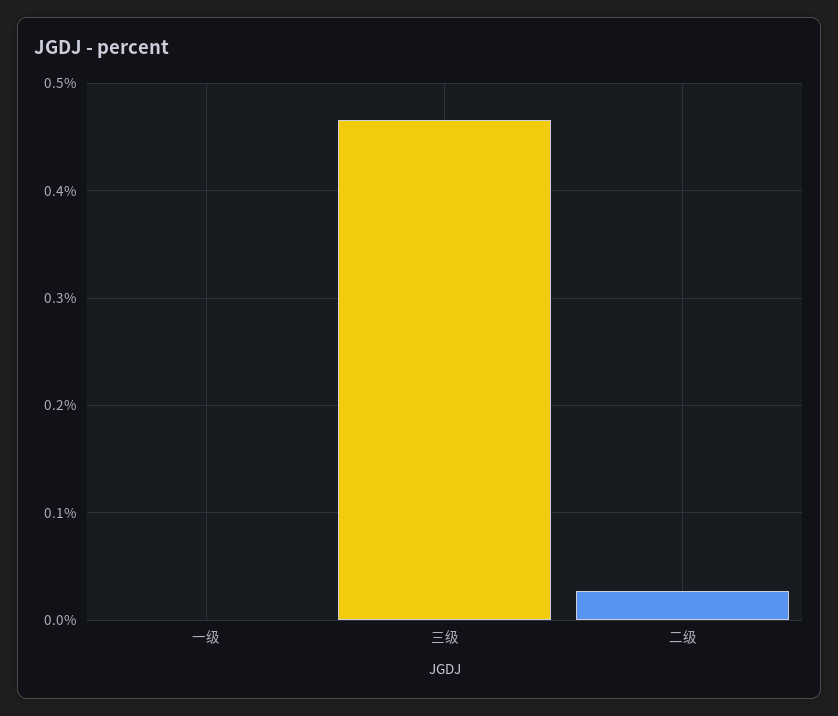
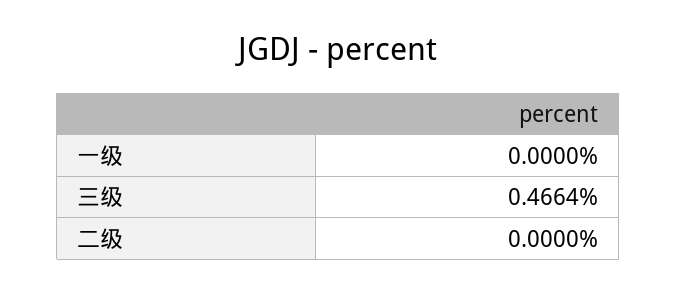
  {
    "一级": 0,
    "三级": 0.4664,
-   "二级": 0.03
+   "二级": 0
  }

